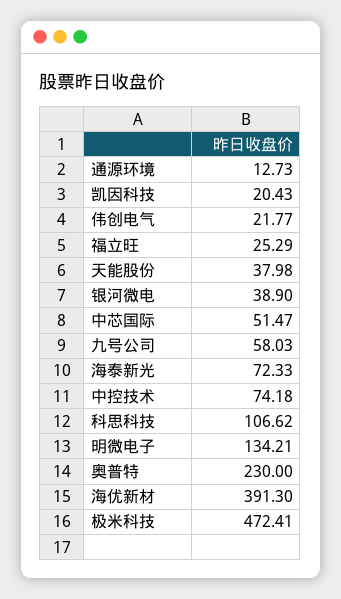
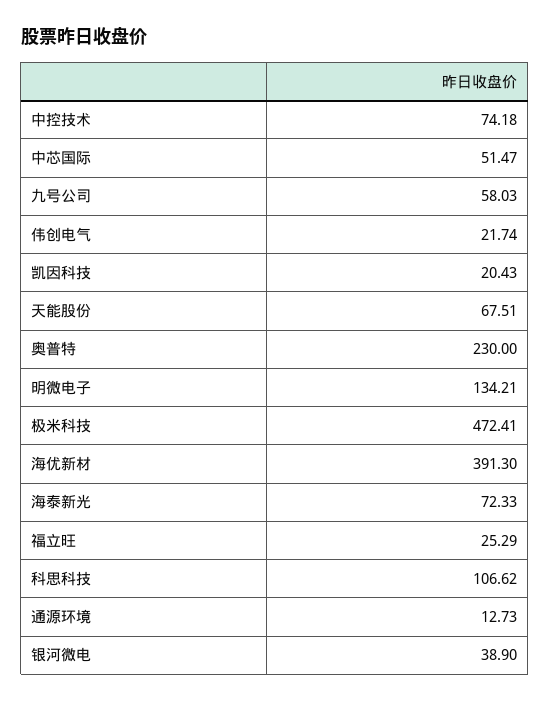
  {
    "通源环境": 12.73,
    "凯因科技": 20.43,
-   "伟创电气": 21.77,
+   "伟创电气": 21.74,
    "福立旺": 25.29,
-   "天能股份": 37.98,
+   "天能股份": 67.51,
    "银河微电": 38.9,
    "中芯国际": 51.47,
    "九号公司": 58.03,
    "海泰新光": 72.33,
    "中控技术": 74.18,
    "科思科技": 106.62,
    "明微电子": 134.21,
    "奥普特": 230,
    "海优新材": 391.3,
    "极米科技": 472.41
  }

